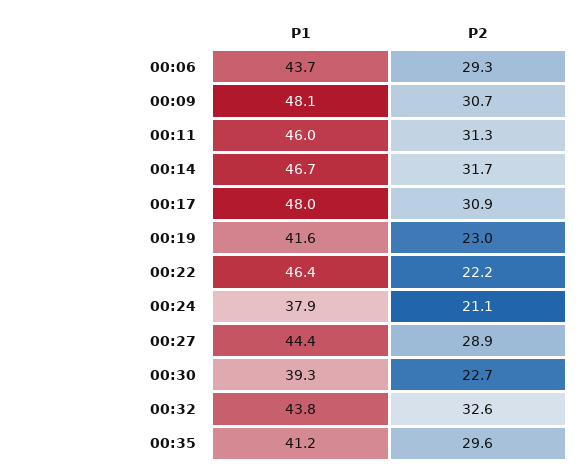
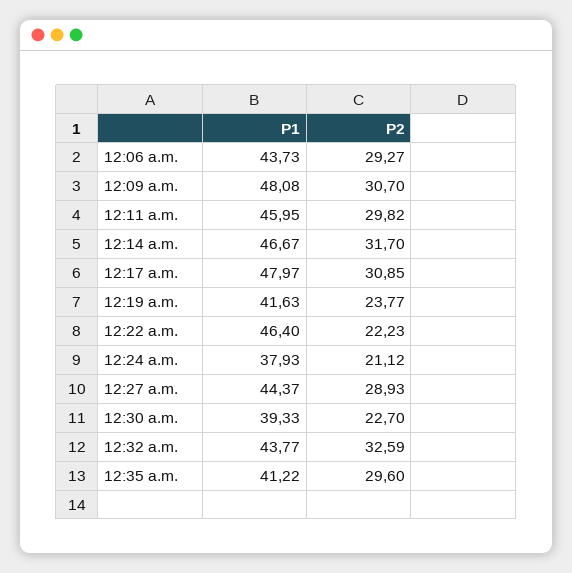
  {
    "P1": {
      "00:06": 43.73,
      "00:09": 48.08,
      "00:11": 45.95,
      "00:14": 46.67,
      "00:17": 47.97,
      "00:19": 41.63,
      "00:22": 46.4,
      "00:24": 37.93,
      "00:27": 44.37,
      "00:30": 39.33,
      "00:32": 43.77,
      "00:35": 41.22
    },
    "P2": {
      "00:06": 29.27,
      "00:09": 30.7,
-     "00:11": 31.3,
+     "00:11": 29.82,
      "00:14": 31.7,
      "00:17": 30.85,
-     "00:19": 23,
+     "00:19": 23.77,
      "00:22": 22.23,
      "00:24": 21.12,
      "00:27": 28.93,
      "00:30": 22.7,
      "00:32": 32.59,
      "00:35": 29.6
    }
  }

